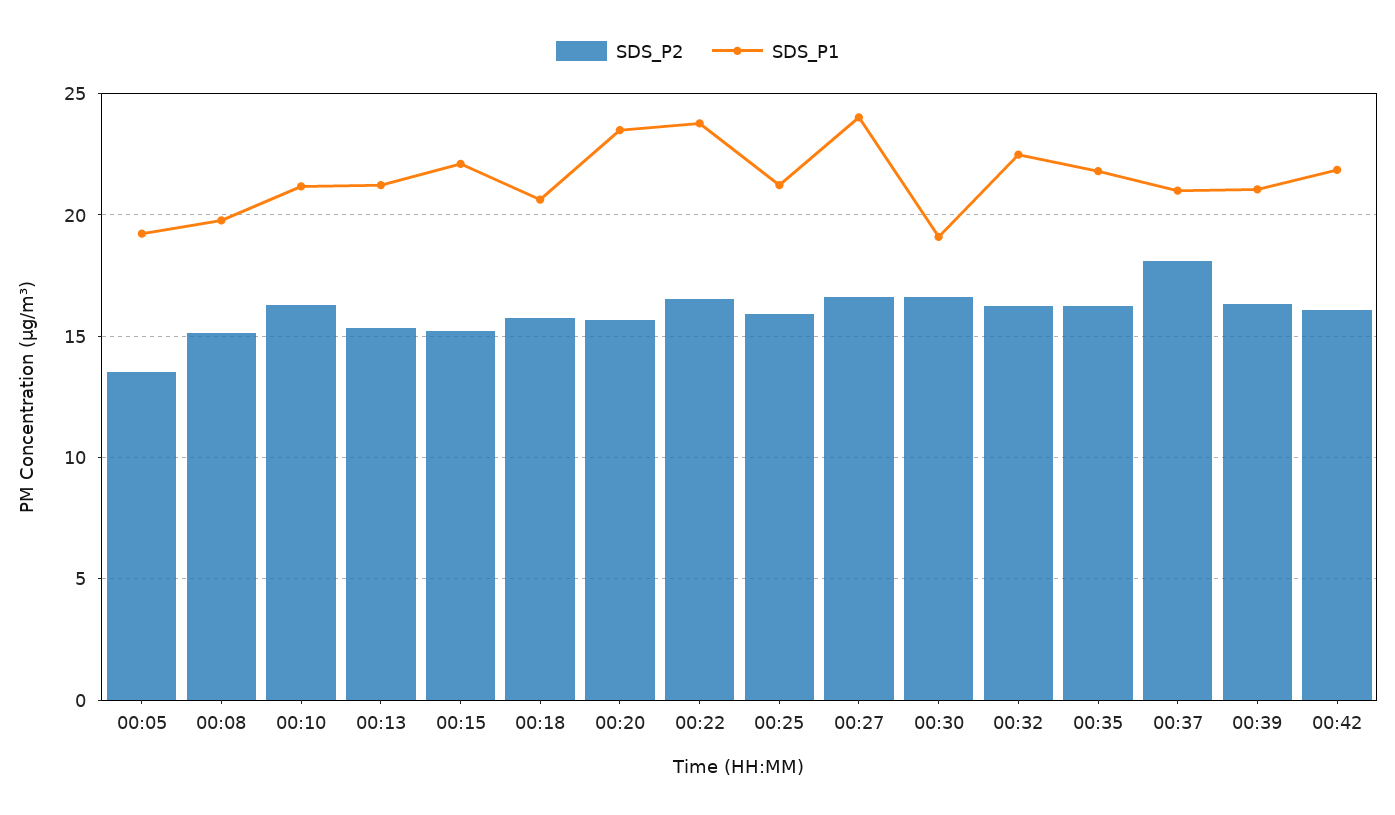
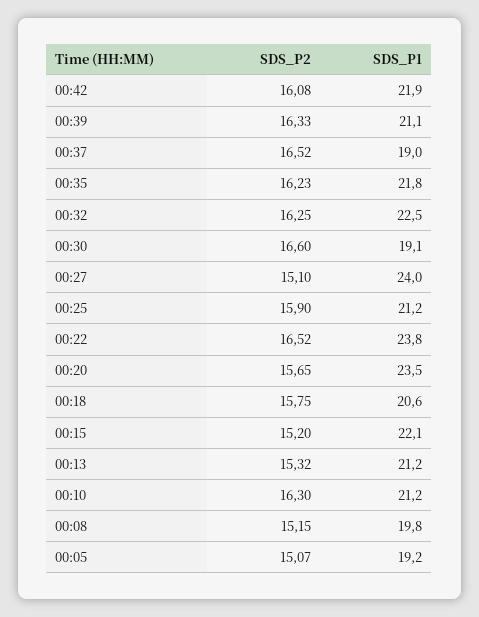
  {
    "SDS_P2": {
-     "00:05": 13.5,
+     "00:05": 15.07,
      "00:08": 15.15,
      "00:10": 16.3,
      "00:13": 15.32,
      "00:15": 15.2,
      "00:18": 15.75,
      "00:20": 15.65,
      "00:22": 16.52,
      "00:25": 15.9,
-     "00:27": 16.5,
+     "00:27": 15.1,
      "00:30": 16.6,
      "00:32": 16.25,
      "00:35": 16.23,
-     "00:37": 18,
+     "00:37": 16.52,
      "00:39": 16.33,
      "00:42": 16.08
    },
    "SDS_P1": {
      "00:05": 19.2,
      "00:08": 19.8,
      "00:10": 21.2,
      "00:13": 21.2,
      "00:15": 22.1,
      "00:18": 20.6,
      "00:20": 23.5,
      "00:22": 23.8,
      "00:25": 21.2,
      "00:27": 24,
      "00:30": 19.1,
      "00:32": 22.5,
      "00:35": 21.8,
-     "00:37": 21,
+     "00:37": 19,
      "00:39": 21.1,
      "00:42": 21.9
    }
  }

